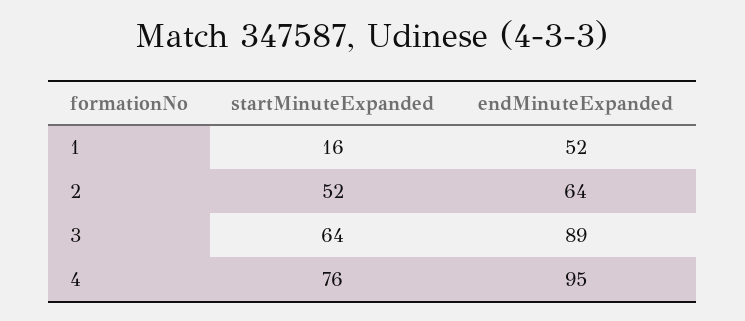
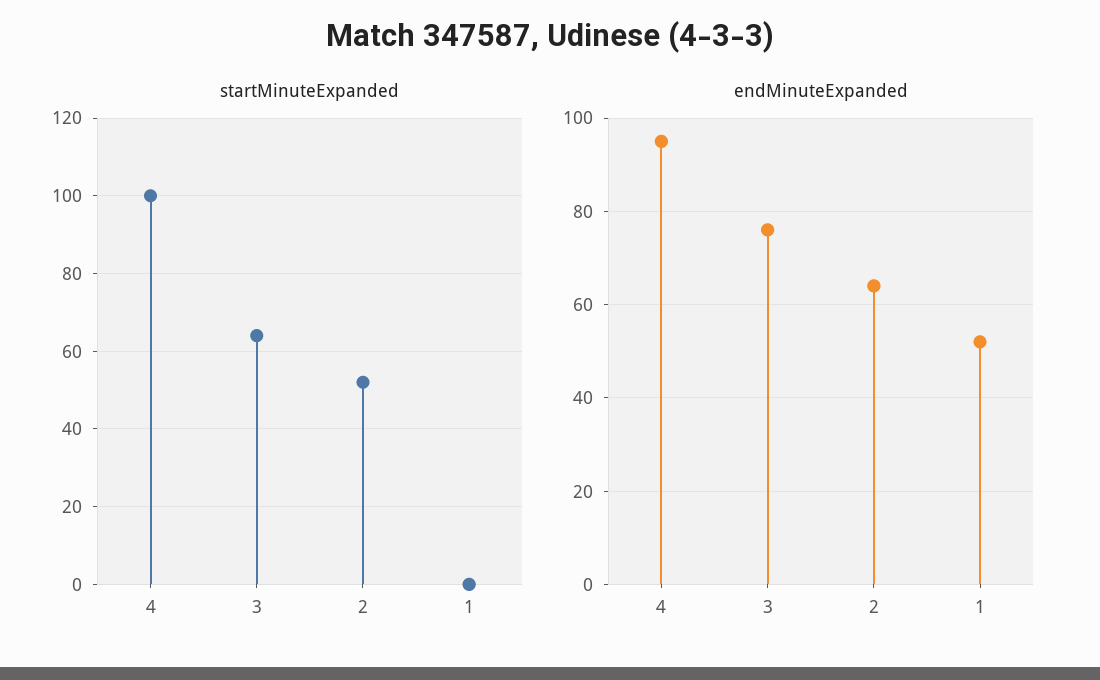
  {
    "startMinuteExpanded": {
-     "1": 16,
+     "1": 0,
      "2": 52,
      "3": 64,
-     "4": 76
+     "4": 100
    },
    "endMinuteExpanded": {
      "1": 52,
      "2": 64,
-     "3": 89,
+     "3": 75,
      "4": 95
    }
  }

